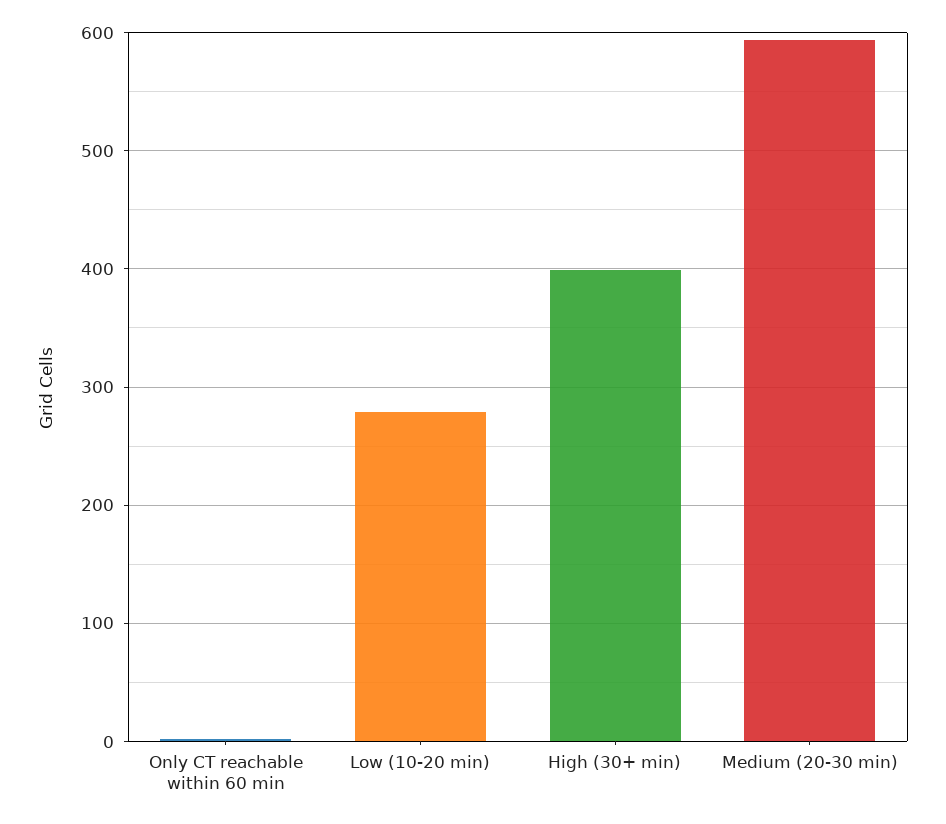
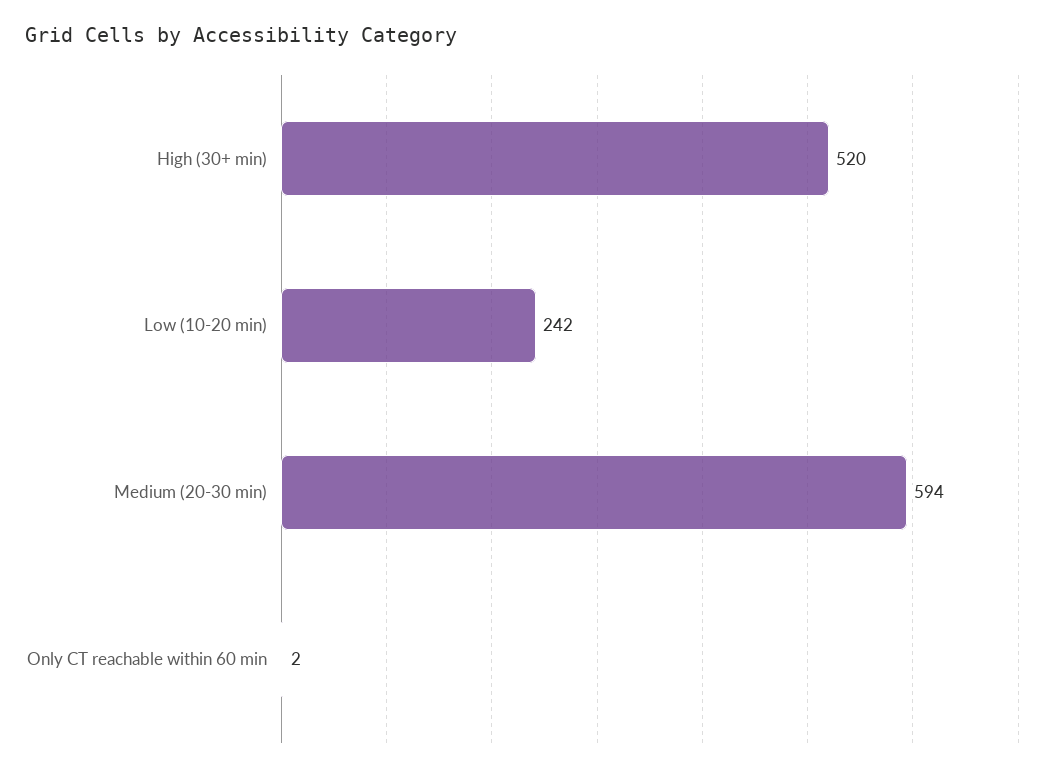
  {
    "Only CT reachable within 60 min": 2,
-   "Low (10-20 min)": 280,
+   "Low (10-20 min)": 242,
-   "High (30+ min)": 400,
+   "High (30+ min)": 520,
    "Medium (20-30 min)": 594
  }

